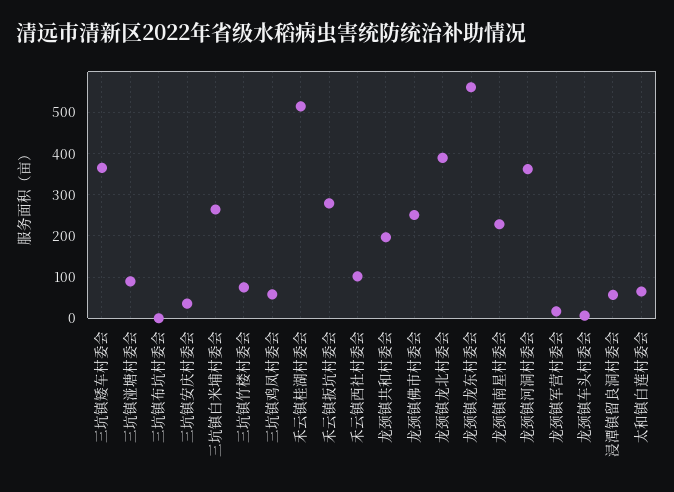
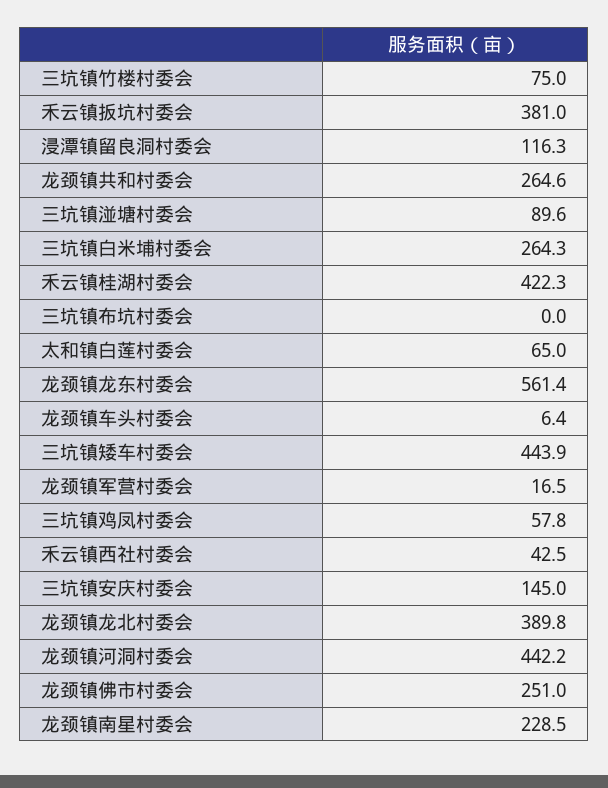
  {
-   "三坑镇矮车村委会": 360,
+   "三坑镇矮车村委会": 443.9,
    "三坑镇湴塘村委会": 89.6,
    "三坑镇布坑村委会": 0,
-   "三坑镇安庆村委会": 40,
+   "三坑镇安庆村委会": 145,
    "三坑镇白米埔村委会": 264.3,
    "三坑镇竹楼村委会": 75,
    "三坑镇鸡凤村委会": 57.8,
-   "禾云镇桂湖村委会": 520,
+   "禾云镇桂湖村委会": 422.3,
-   "禾云镇扳坑村委会": 280,
+   "禾云镇扳坑村委会": 381,
-   "禾云镇西社村委会": 100,
+   "禾云镇西社村委会": 42.5,
-   "龙颈镇共和村委会": 200,
+   "龙颈镇共和村委会": 264.6,
    "龙颈镇佛市村委会": 251,
    "龙颈镇龙北村委会": 389.8,
    "龙颈镇龙东村委会": 561.4,
    "龙颈镇南星村委会": 228.5,
-   "龙颈镇河洞村委会": 360,
+   "龙颈镇河洞村委会": 442.2,
    "龙颈镇军营村委会": 16.5,
    "龙颈镇车头村委会": 6.4,
-   "浸潭镇留良洞村委会": 60,
+   "浸潭镇留良洞村委会": 116.3,
    "太和镇白莲村委会": 65
  }

